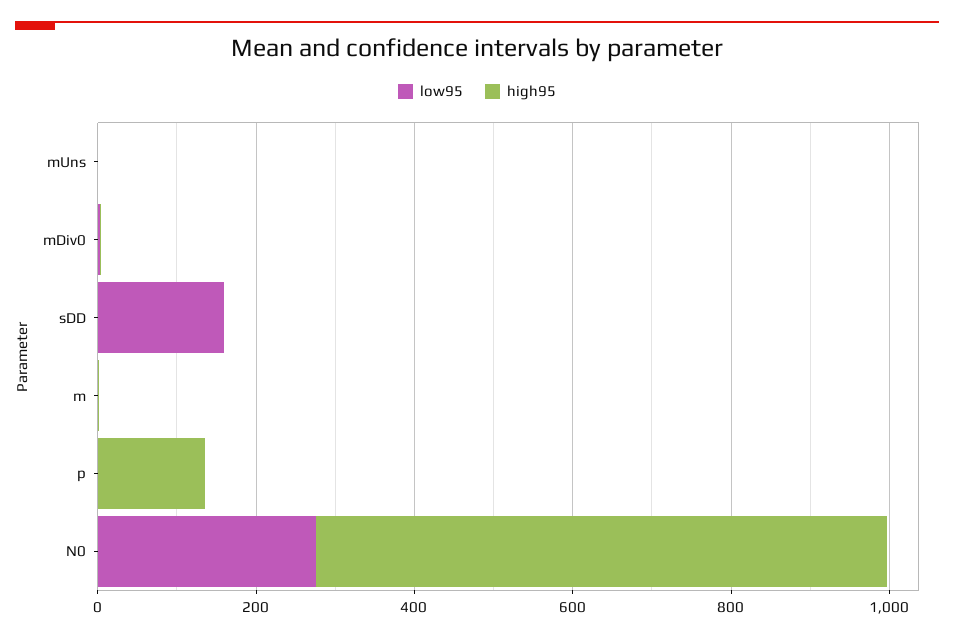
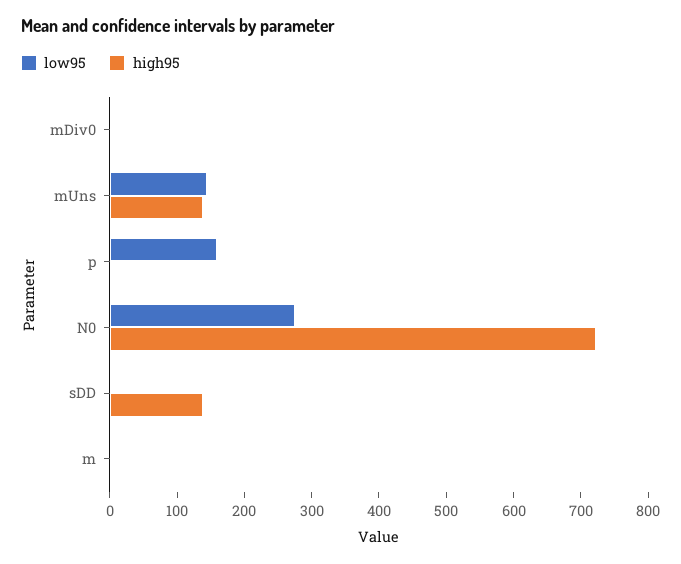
  {
    "low95": {
-     "mUns": 0,
+     "mUns": 140,
      "mDiv0": 0,
-     "sDD": 150,
+     "sDD": 0,
      "m": 0,
-     "p": 0,
+     "p": 160,
      "N0": 280
    },
    "high95": {
-     "mUns": 0,
+     "mUns": 140,
      "mDiv0": 0,
-     "sDD": 0,
+     "sDD": 140,
      "m": 0,
-     "p": 150,
+     "p": 0,
      "N0": 720
    }
  }

